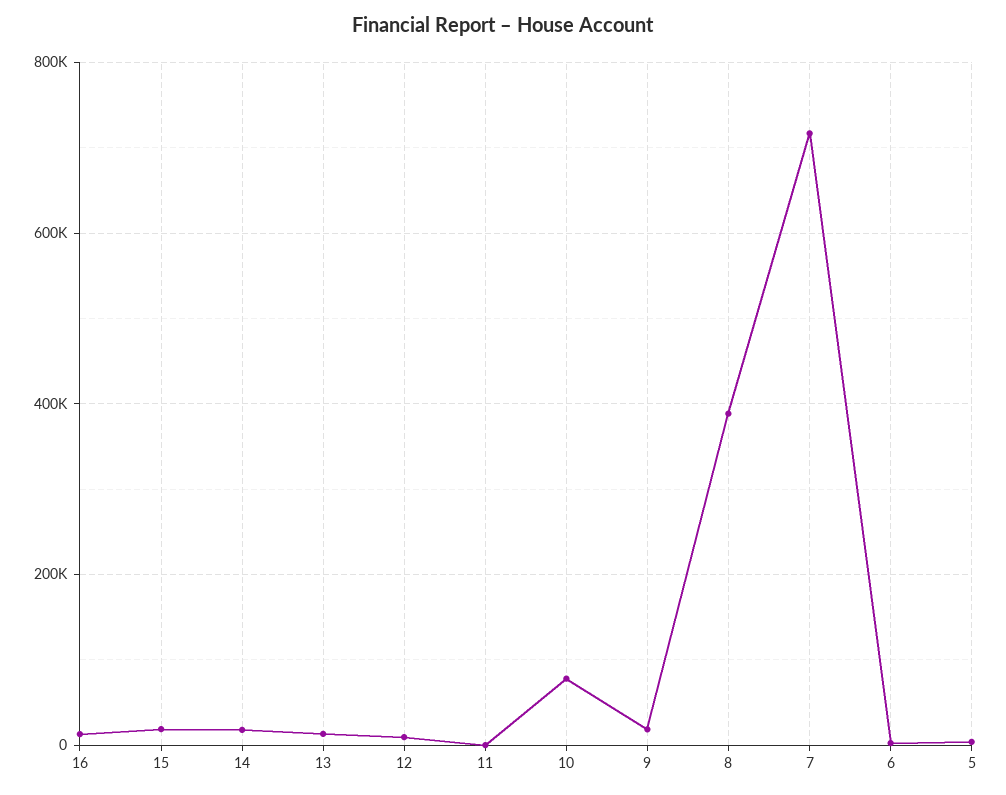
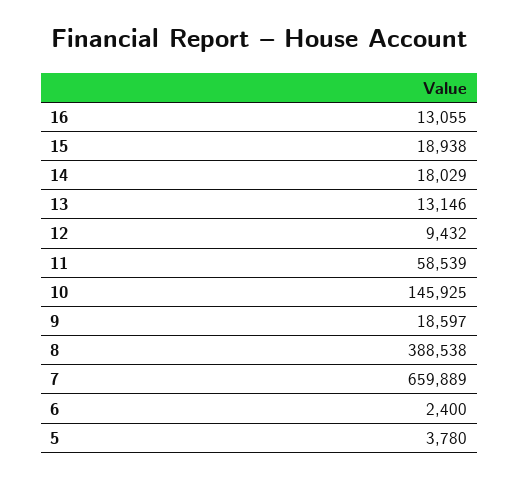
  {
    "16": 13055,
    "15": 18938,
    "14": 18029,
    "13": 13146,
    "12": 9432,
-   "11": 0,
+   "11": 58539,
-   "10": 80000,
+   "10": 145925,
    "9": 18597,
    "8": 388538,
-   "7": 720000,
+   "7": 659889,
    "6": 2400,
    "5": 3780
  }

